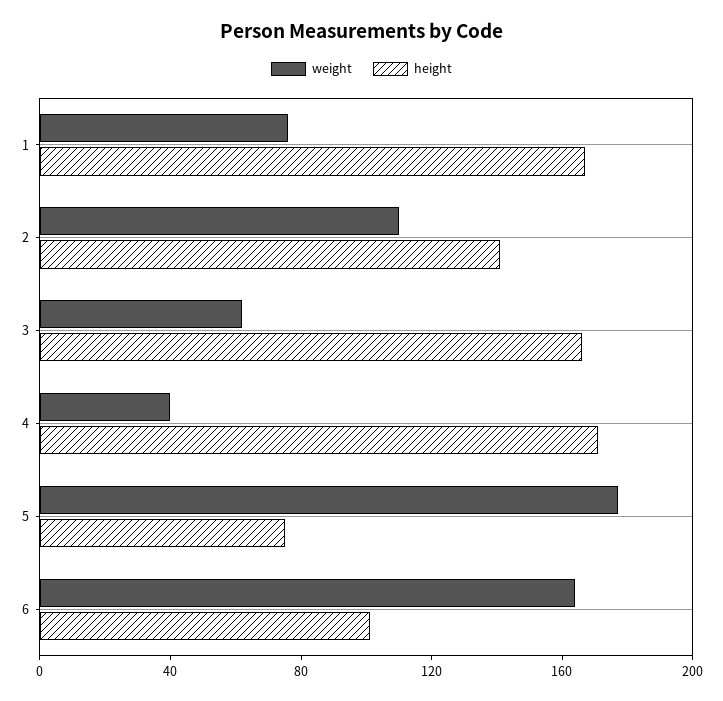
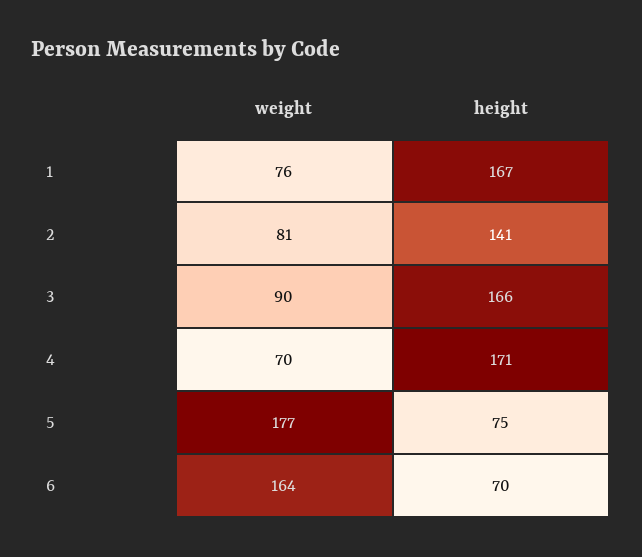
  {
    "weight": {
      "1": 76,
-     "2": 110,
+     "2": 81,
-     "3": 60,
+     "3": 90,
-     "4": 40,
+     "4": 70,
      "5": 177,
      "6": 164
    },
    "height": {
      "1": 167,
      "2": 141,
      "3": 166,
      "4": 171,
      "5": 75,
-     "6": 100
+     "6": 70
    }
  }

